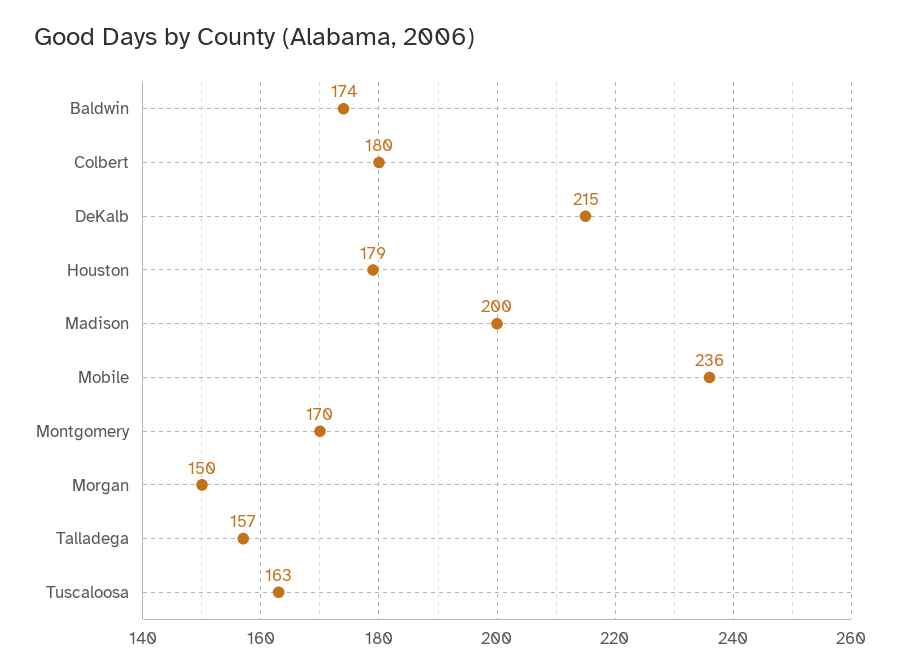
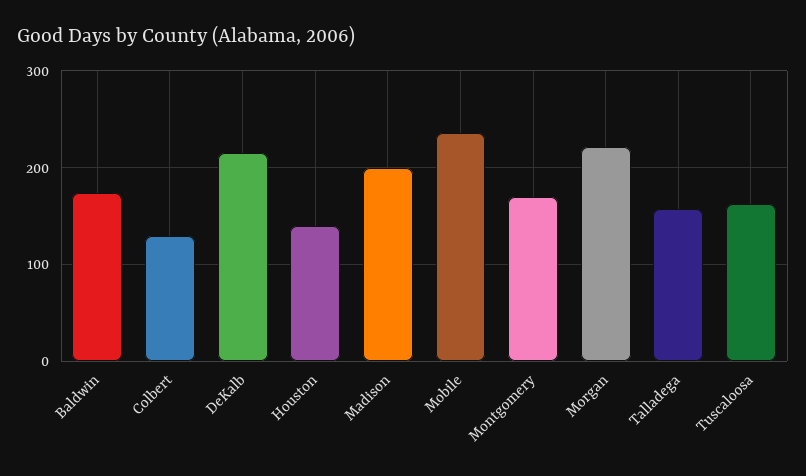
  {
    "Baldwin": 174,
-   "Colbert": 180,
+   "Colbert": 130,
    "DeKalb": 215,
-   "Houston": 179,
+   "Houston": 140,
    "Madison": 200,
    "Mobile": 236,
    "Montgomery": 170,
-   "Morgan": 150,
+   "Morgan": 220,
    "Talladega": 157,
    "Tuscaloosa": 163
  }

